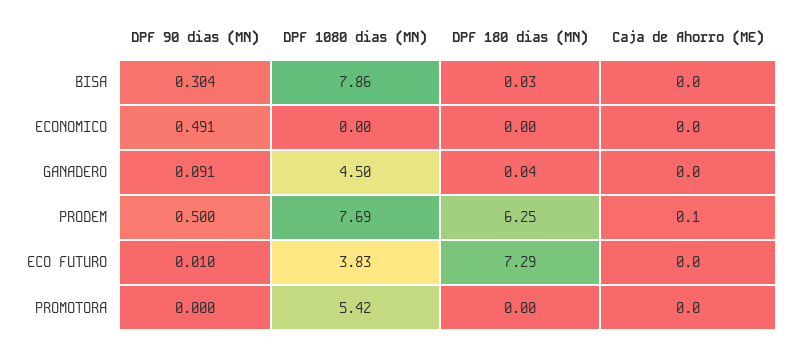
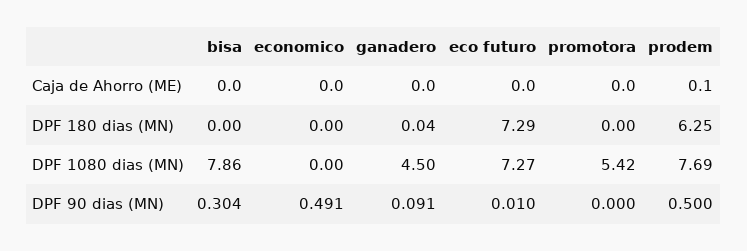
  {
    "DPF 90 dias (MN)": {
      "BISA": 0.304,
      "ECONOMICO": 0.491,
      "GANADERO": 0.091,
      "PRODEM": 0.5,
      "ECO FUTURO": 0.01,
      "PROMOTORA": 0
    },
    "DPF 1080 dias (MN)": {
      "BISA": 7.86,
      "ECONOMICO": 0,
      "GANADERO": 4.5,
      "PRODEM": 7.69,
-     "ECO FUTURO": 3.83,
+     "ECO FUTURO": 7.27,
      "PROMOTORA": 5.42
    },
    "DPF 180 dias (MN)": {
-     "BISA": 0.03,
+     "BISA": 0,
      "ECONOMICO": 0,
      "GANADERO": 0.04,
      "PRODEM": 6.25,
      "ECO FUTURO": 7.29,
      "PROMOTORA": 0
    },
    "Caja de Ahorro (ME)": {
      "BISA": 0,
      "ECONOMICO": 0,
      "GANADERO": 0,
      "PRODEM": 0.1,
      "ECO FUTURO": 0,
      "PROMOTORA": 0
    }
  }

